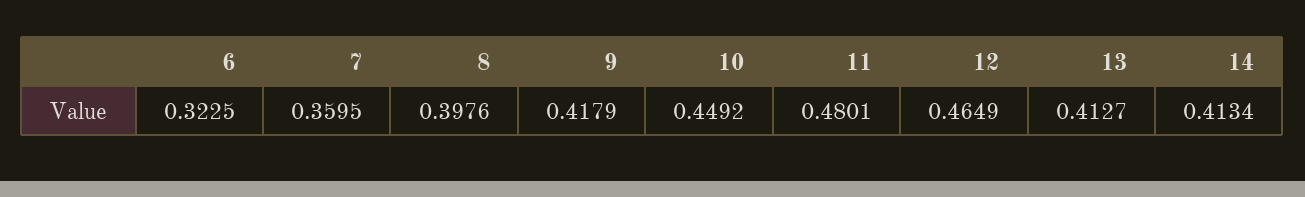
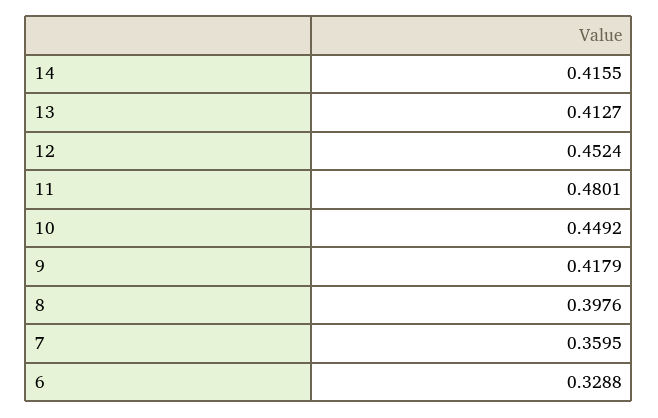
  {
-   "6": 0.3225,
+   "6": 0.3288,
    "7": 0.3595,
    "8": 0.3976,
    "9": 0.4179,
    "10": 0.4492,
    "11": 0.4801,
-   "12": 0.4649,
+   "12": 0.4524,
    "13": 0.4127,
-   "14": 0.4134
+   "14": 0.4155
  }

